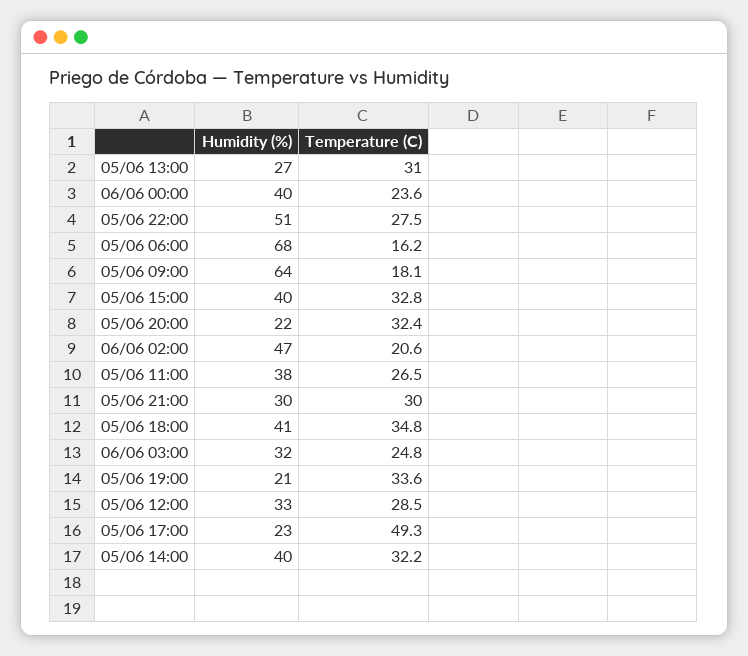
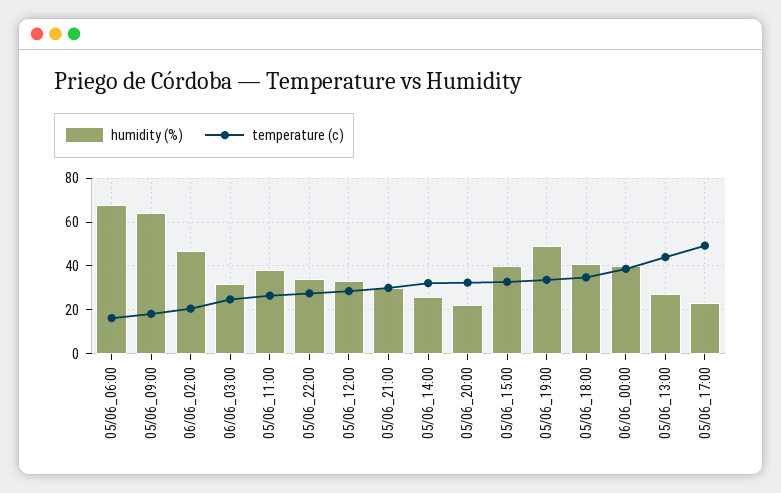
  {
    "Humidity (%)": {
      "05/06 13:00": 27,
      "06/06 00:00": 40,
-     "05/06 22:00": 51,
+     "05/06 22:00": 35,
      "05/06 06:00": 68,
      "05/06 09:00": 64,
      "05/06 15:00": 40,
      "05/06 20:00": 22,
      "06/06 02:00": 47,
      "05/06 11:00": 38,
      "05/06 21:00": 30,
      "05/06 18:00": 41,
      "06/06 03:00": 32,
-     "05/06 19:00": 21,
+     "05/06 19:00": 50,
      "05/06 12:00": 33,
      "05/06 17:00": 23,
-     "05/06 14:00": 40
+     "05/06 14:00": 25
    },
    "Temperature (C)": {
-     "05/06 13:00": 31,
+     "05/06 13:00": 45,
-     "06/06 00:00": 23.6,
+     "06/06 00:00": 40,
      "05/06 22:00": 27.5,
      "05/06 06:00": 16.2,
      "05/06 09:00": 18.1,
      "05/06 15:00": 32.8,
      "05/06 20:00": 32.4,
      "06/06 02:00": 20.6,
      "05/06 11:00": 26.5,
      "05/06 21:00": 30,
      "05/06 18:00": 34.8,
      "06/06 03:00": 24.8,
      "05/06 19:00": 33.6,
      "05/06 12:00": 28.5,
      "05/06 17:00": 49.3,
      "05/06 14:00": 32.2
    }
  }

